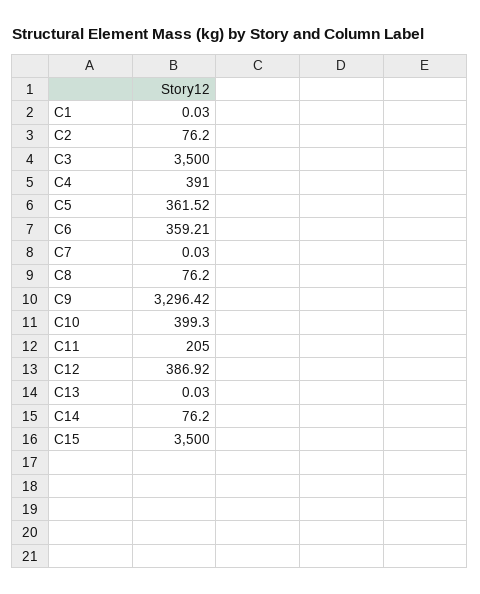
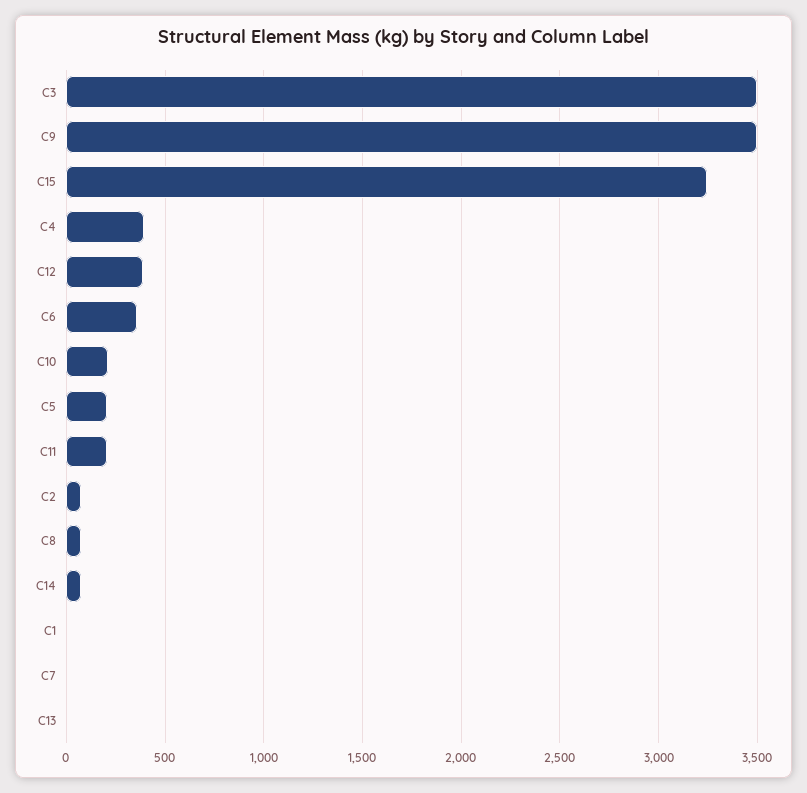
  {
    "C1": 0.03,
    "C2": 76.2,
    "C3": 3500,
    "C4": 391,
-   "C5": 361.52,
+   "C5": 200,
    "C6": 359.21,
    "C7": 0.03,
    "C8": 76.2,
-   "C9": 3296.42,
+   "C9": 3500,
-   "C10": 399.3,
+   "C10": 200,
    "C11": 205,
    "C12": 386.92,
    "C13": 0.03,
    "C14": 76.2,
-   "C15": 3500
+   "C15": 3250
  }

